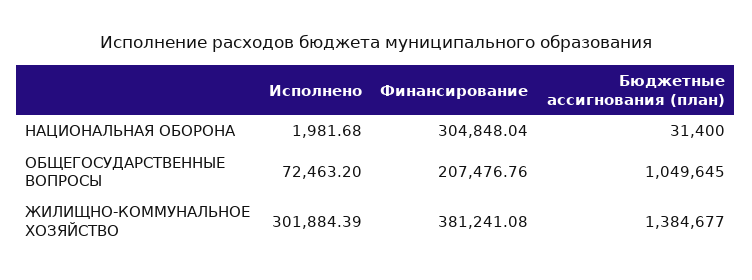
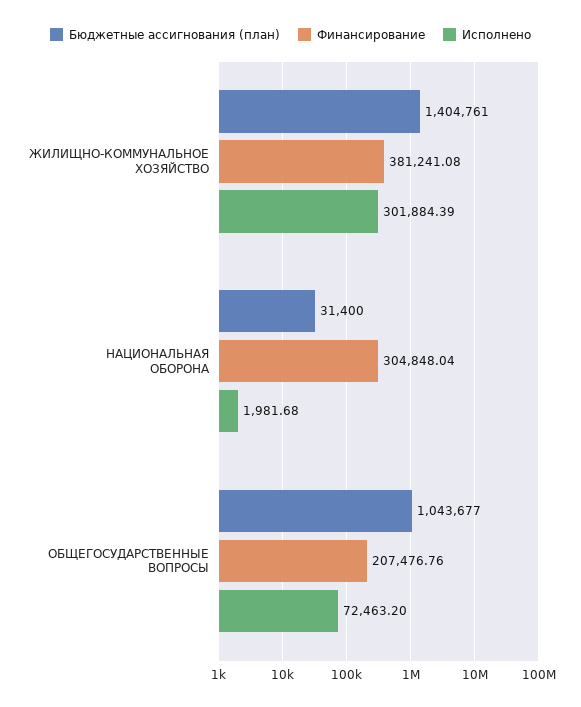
  {
    "Исполнено": {
      "НАЦИОНАЛЬНАЯ ОБОРОНА": 1981.68,
      "ОБЩЕГОСУДАРСТВЕННЫЕ ВОПРОСЫ": 72463.2,
      "ЖИЛИЩНО-КОММУНАЛЬНОЕ ХОЗЯЙСТВО": 301884.39
    },
    "Финансирование": {
      "НАЦИОНАЛЬНАЯ ОБОРОНА": 304848.04,
      "ОБЩЕГОСУДАРСТВЕННЫЕ ВОПРОСЫ": 207476.76,
      "ЖИЛИЩНО-КОММУНАЛЬНОЕ ХОЗЯЙСТВО": 381241.08
    },
    "Бюджетные ассигнования (план)": {
      "НАЦИОНАЛЬНАЯ ОБОРОНА": 31400,
-     "ОБЩЕГОСУДАРСТВЕННЫЕ ВОПРОСЫ": 1049645,
+     "ОБЩЕГОСУДАРСТВЕННЫЕ ВОПРОСЫ": 1043677,
-     "ЖИЛИЩНО-КОММУНАЛЬНОЕ ХОЗЯЙСТВО": 1384677
+     "ЖИЛИЩНО-КОММУНАЛЬНОЕ ХОЗЯЙСТВО": 1404761
    }
  }

